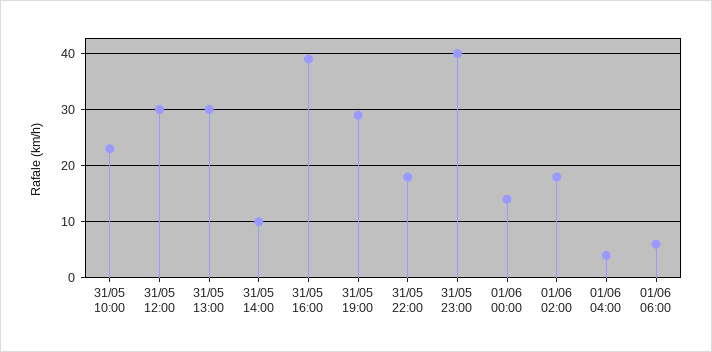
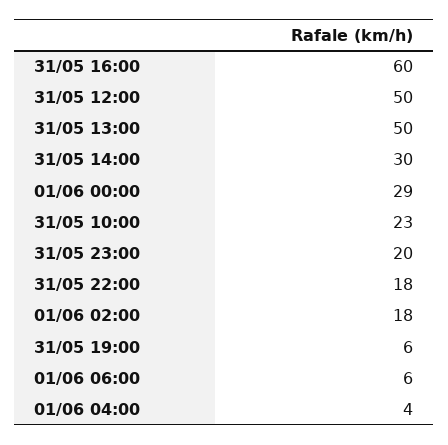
  {
    "31/05 10:00": 23,
-   "31/05 12:00": 30,
+   "31/05 12:00": 50,
-   "31/05 13:00": 30,
+   "31/05 13:00": 50,
-   "31/05 14:00": 10,
+   "31/05 14:00": 30,
-   "31/05 16:00": 40,
+   "31/05 16:00": 60,
-   "31/05 19:00": 30,
+   "31/05 19:00": 6,
    "31/05 22:00": 18,
-   "31/05 23:00": 40,
+   "31/05 23:00": 20,
-   "01/06 00:00": 15,
+   "01/06 00:00": 29,
    "01/06 02:00": 18,
    "01/06 04:00": 4,
    "01/06 06:00": 6
  }

